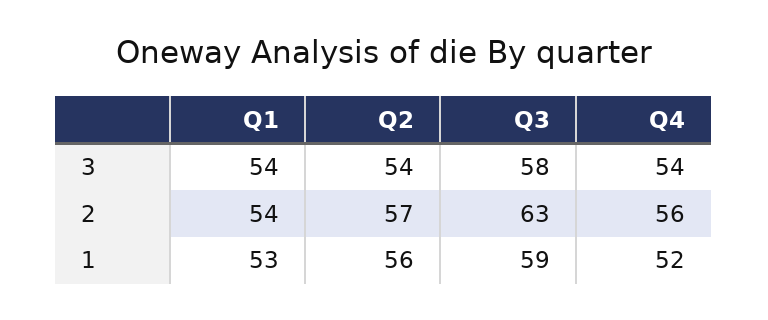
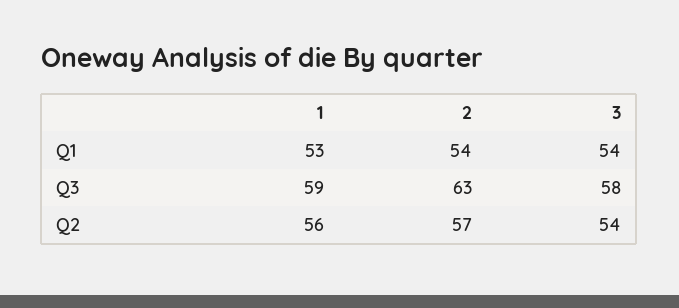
  {
    "Q1": {
      "3": 54,
      "2": 54,
      "1": 53
    },
    "Q2": {
      "3": 54,
      "2": 57,
      "1": 56
    },
    "Q3": {
      "3": 58,
      "2": 63,
      "1": 59
-   },
+   }
-   "Q4": {
-     "3": 54,
-     "2": 56,
-     "1": 52
-   }
  }

